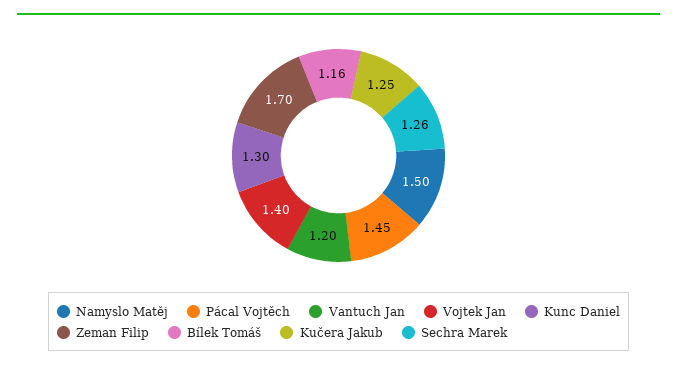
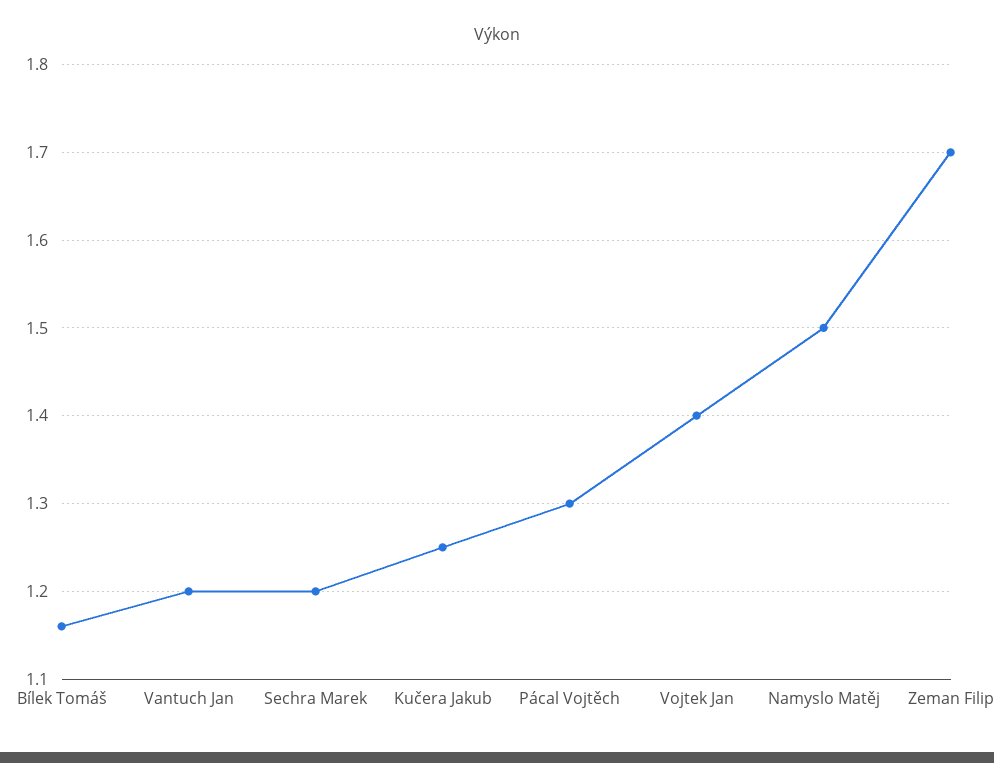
  {
    "Namyslo Matěj": 1.5,
-   "Pácal Vojtěch": 1.45,
+   "Pácal Vojtěch": 1.3,
    "Vantuch Jan": 1.2,
    "Vojtek Jan": 1.4,
-   "Kunc Daniel": 1.3,
    "Zeman Filip": 1.7,
    "Bílek Tomáš": 1.16,
    "Kučera Jakub": 1.25,
-   "Sechra Marek": 1.26
+   "Sechra Marek": 1.2
  }

